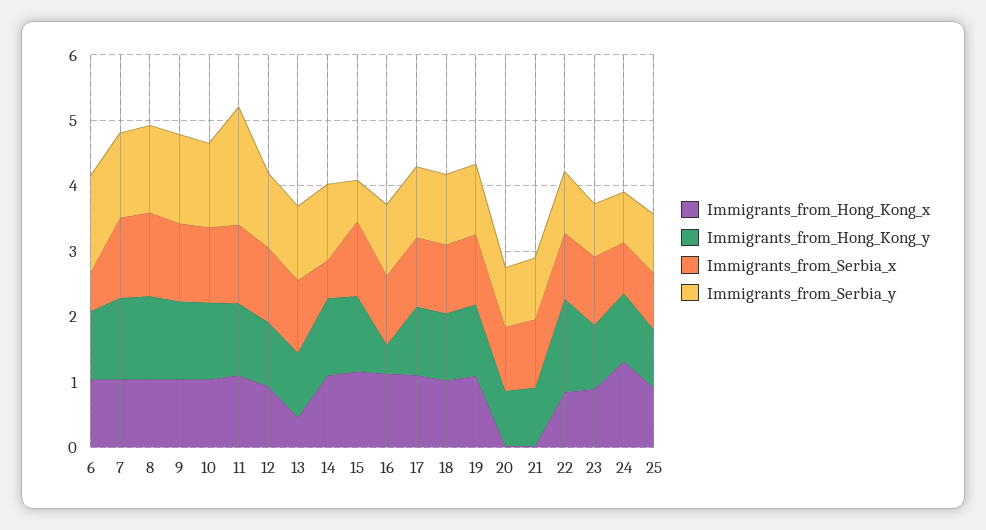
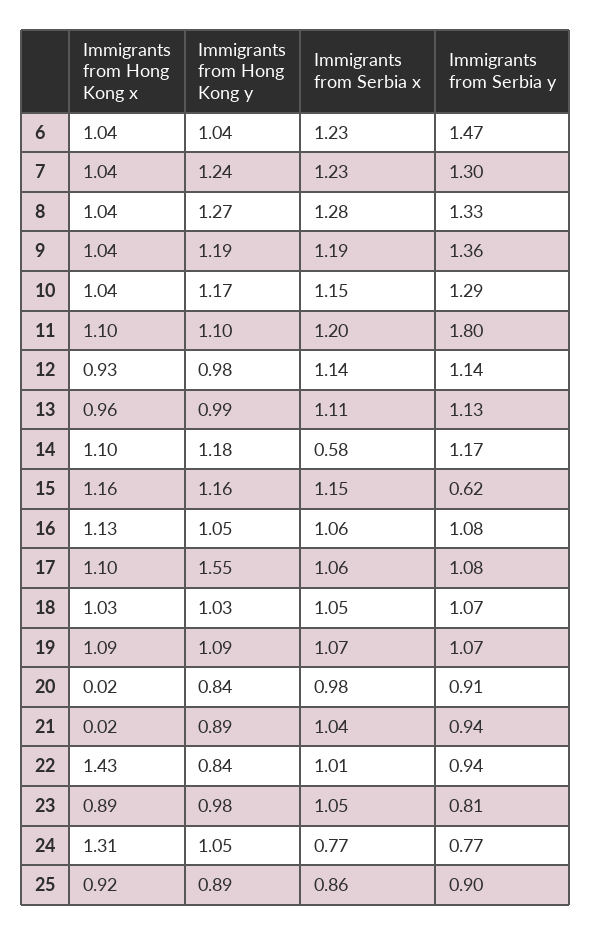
  {
    "Immigrants_from_Hong_Kong_x": {
      "6": 1.04,
      "7": 1.04,
      "8": 1.04,
      "9": 1.04,
      "10": 1.04,
      "11": 1.1,
      "12": 0.93,
-     "13": 0.4,
+     "13": 0.96,
      "14": 1.1,
      "15": 1.16,
      "16": 1.13,
      "17": 1.1,
      "18": 1.03,
      "19": 1.09,
      "20": 0.02,
      "21": 0.02,
-     "22": 0.8,
+     "22": 1.43,
      "23": 0.89,
      "24": 1.31,
      "25": 0.92
    },
    "Immigrants_from_Hong_Kong_y": {
      "6": 1.04,
      "7": 1.24,
      "8": 1.27,
      "9": 1.19,
      "10": 1.17,
      "11": 1.1,
      "12": 0.98,
      "13": 0.99,
      "14": 1.18,
      "15": 1.16,
-     "16": 0.4,
+     "16": 1.05,
-     "17": 1,
+     "17": 1.55,
      "18": 1.03,
      "19": 1.09,
      "20": 0.84,
      "21": 0.89,
-     "22": 1.4,
+     "22": 0.84,
      "23": 0.98,
      "24": 1.05,
      "25": 0.89
    },
    "Immigrants_from_Serbia_x": {
-     "6": 0.6,
+     "6": 1.23,
      "7": 1.23,
      "8": 1.28,
      "9": 1.19,
      "10": 1.15,
      "11": 1.2,
      "12": 1.14,
      "13": 1.11,
      "14": 0.58,
      "15": 1.15,
      "16": 1.06,
      "17": 1.06,
      "18": 1.05,
      "19": 1.07,
      "20": 0.98,
      "21": 1.04,
      "22": 1.01,
      "23": 1.05,
      "24": 0.77,
      "25": 0.86
    },
    "Immigrants_from_Serbia_y": {
      "6": 1.47,
      "7": 1.3,
      "8": 1.33,
      "9": 1.36,
      "10": 1.29,
      "11": 1.8,
      "12": 1.14,
      "13": 1.13,
      "14": 1.17,
      "15": 0.62,
      "16": 1.08,
      "17": 1.08,
      "18": 1.07,
      "19": 1.07,
      "20": 0.91,
      "21": 0.94,
      "22": 0.94,
      "23": 0.81,
      "24": 0.77,
      "25": 0.9
    }
  }

